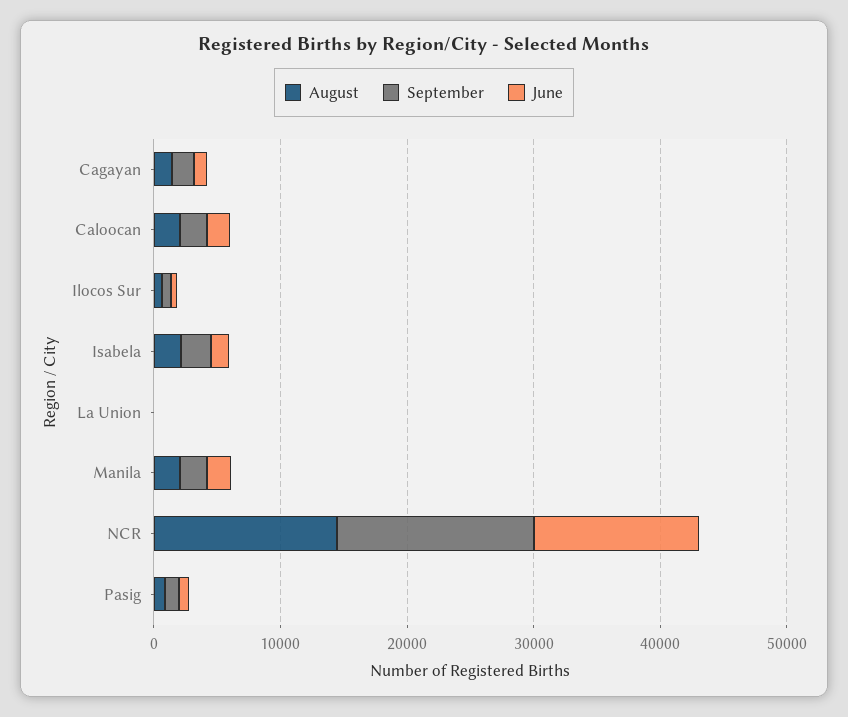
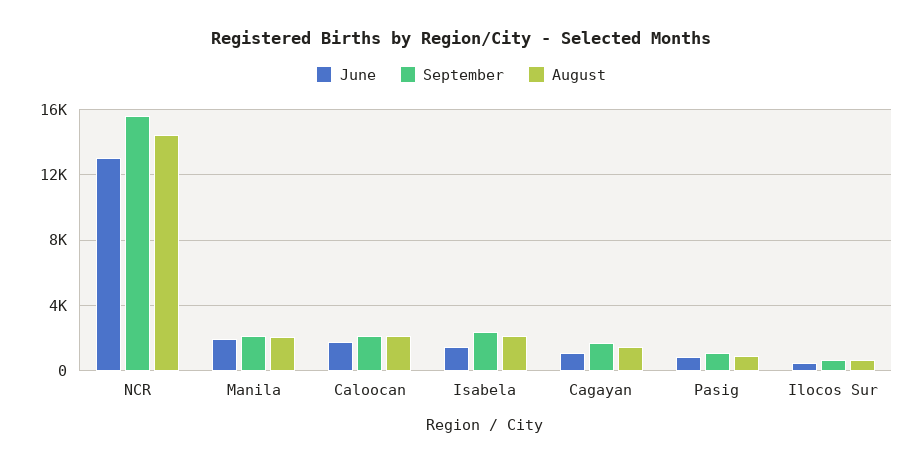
  {
    "August": {
      "Cagayan": 1500,
      "Caloocan": 2000,
      "Ilocos Sur": 500,
      "Isabela": 2000,
-     "La Union": 0,
      "Manila": 2000,
      "NCR": 14500,
      "Pasig": 1000
    },
    "September": {
      "Cagayan": 1500,
      "Caloocan": 2000,
      "Ilocos Sur": 500,
      "Isabela": 2500,
-     "La Union": 0,
      "Manila": 2000,
      "NCR": 15500,
      "Pasig": 1000
    },
    "June": {
      "Cagayan": 1000,
      "Caloocan": 2000,
      "Ilocos Sur": 500,
      "Isabela": 1500,
-     "La Union": 0,
      "Manila": 2000,
      "NCR": 13000,
      "Pasig": 1000
    }
  }

